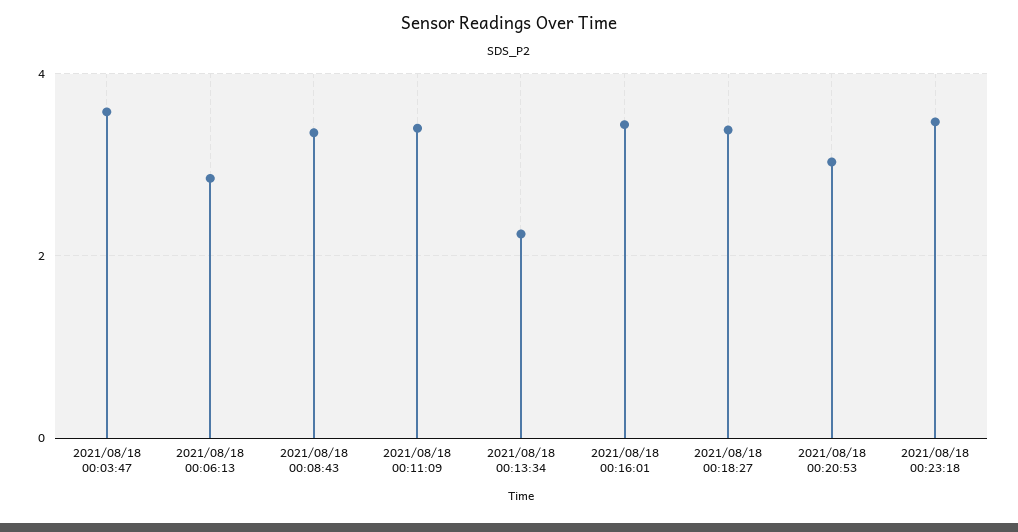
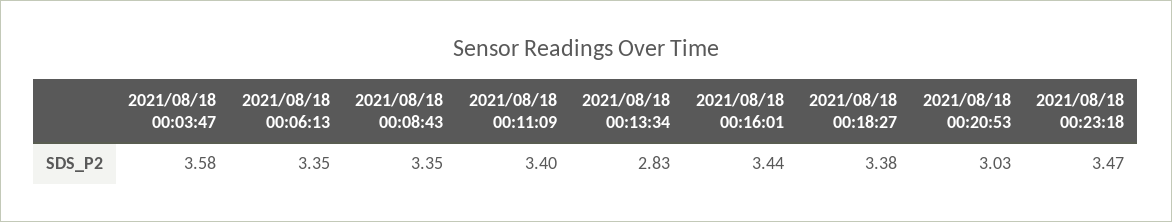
  {
    "2021/08/18 00:03:47": 3.58,
-   "2021/08/18 00:06:13": 2.8,
+   "2021/08/18 00:06:13": 3.35,
    "2021/08/18 00:08:43": 3.35,
    "2021/08/18 00:11:09": 3.4,
-   "2021/08/18 00:13:34": 2.2,
+   "2021/08/18 00:13:34": 2.83,
    "2021/08/18 00:16:01": 3.44,
    "2021/08/18 00:18:27": 3.38,
    "2021/08/18 00:20:53": 3.03,
    "2021/08/18 00:23:18": 3.47
  }

